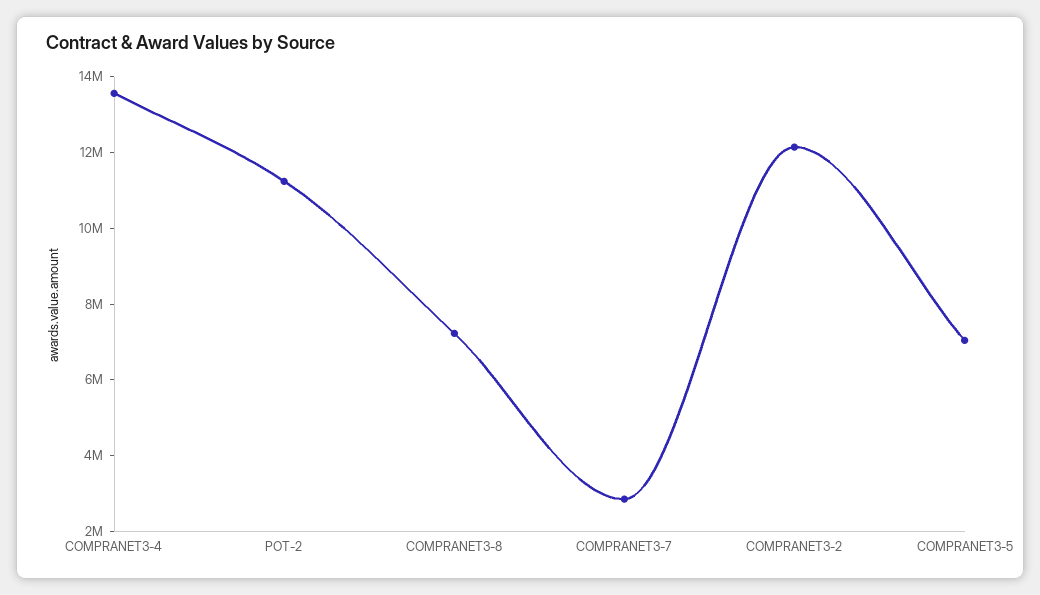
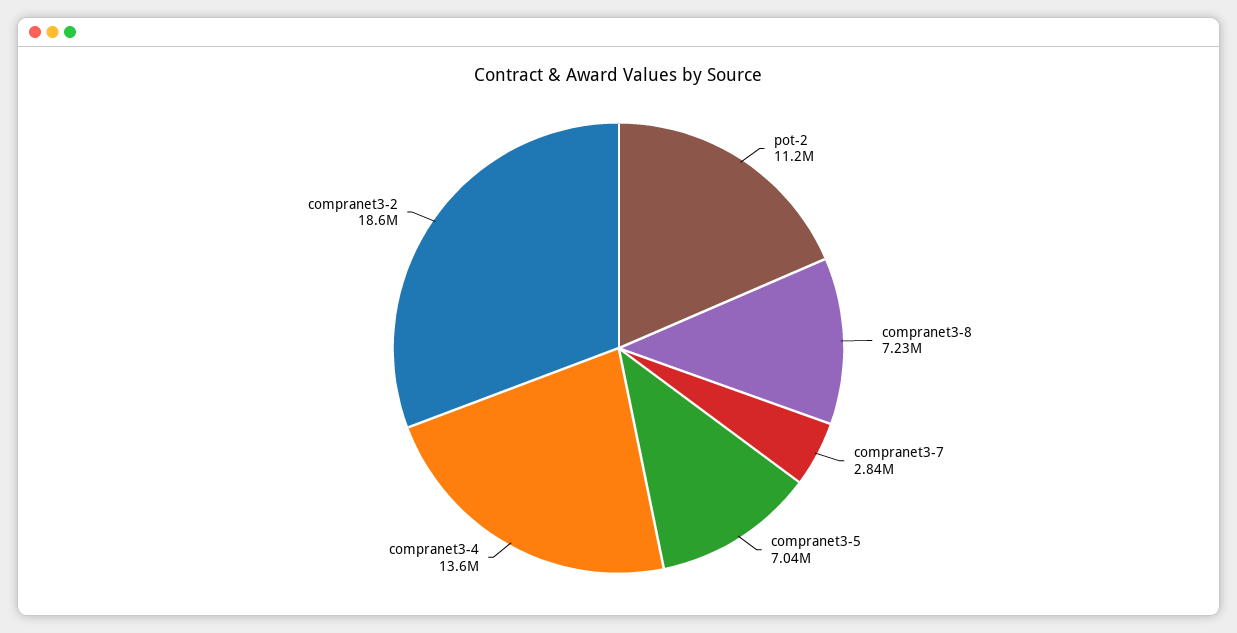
  {
    "COMPRANET3-4": 13600000,
    "POT-2": 11200000,
    "COMPRANET3-8": 7230000,
    "COMPRANET3-7": 2840000,
-   "COMPRANET3-2": 12000000,
+   "COMPRANET3-2": 18600000,
    "COMPRANET3-5": 7040000
  }

